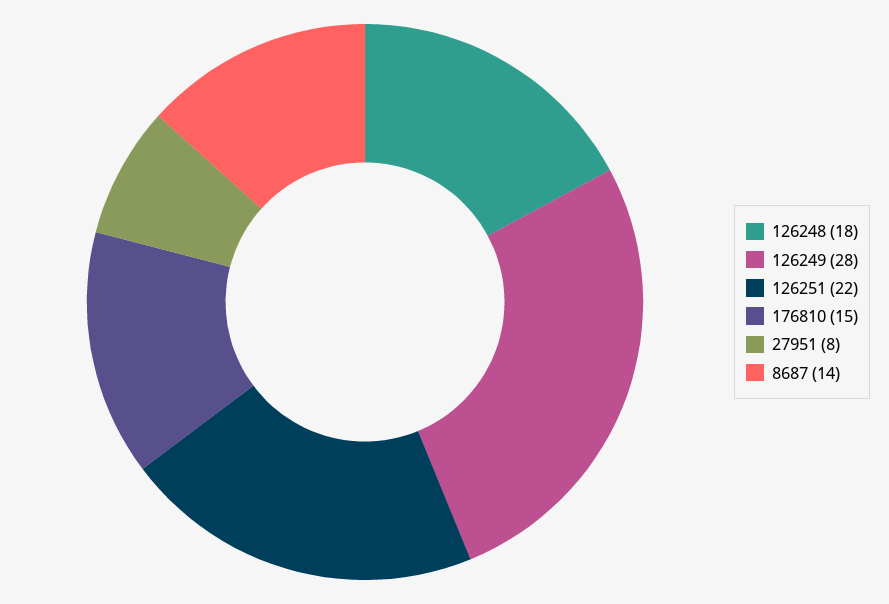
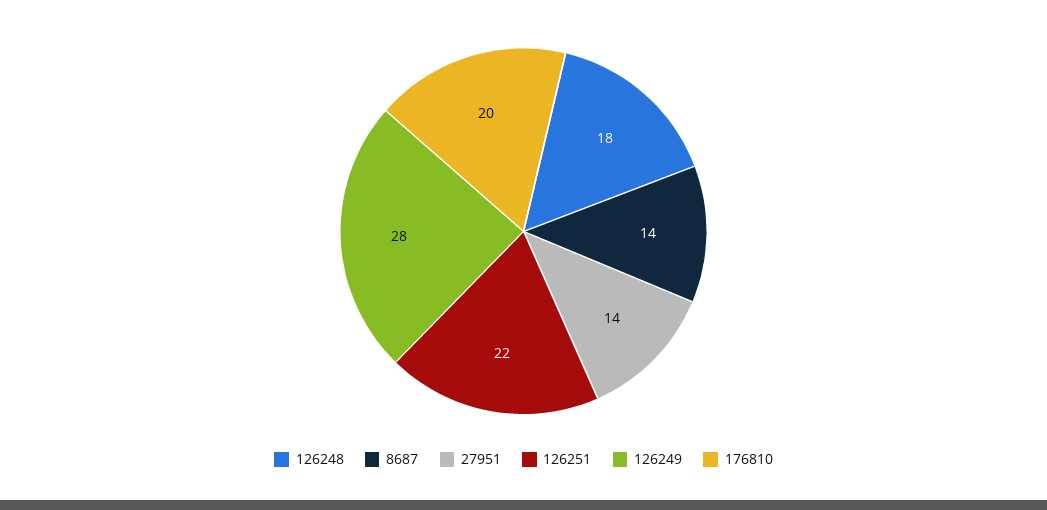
  {
    "126248": 18,
    "126249": 28,
    "126251": 22,
-   "176810": 15,
+   "176810": 20,
-   "27951": 8,
+   "27951": 14,
    "8687": 14
  }

